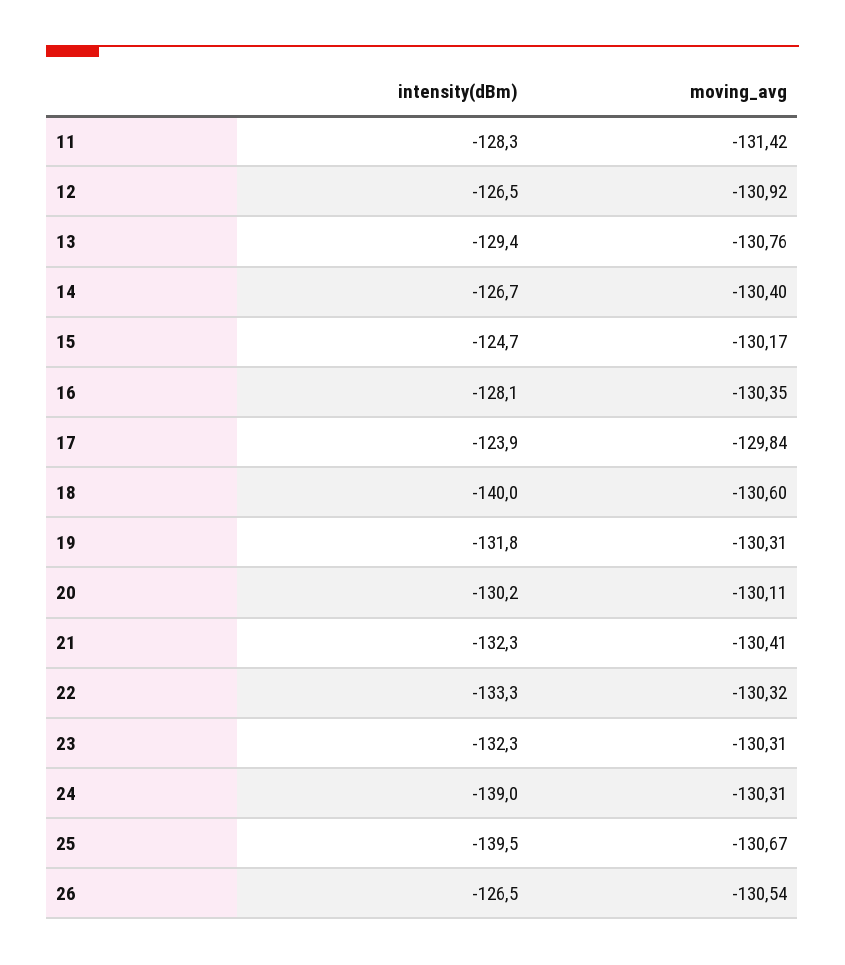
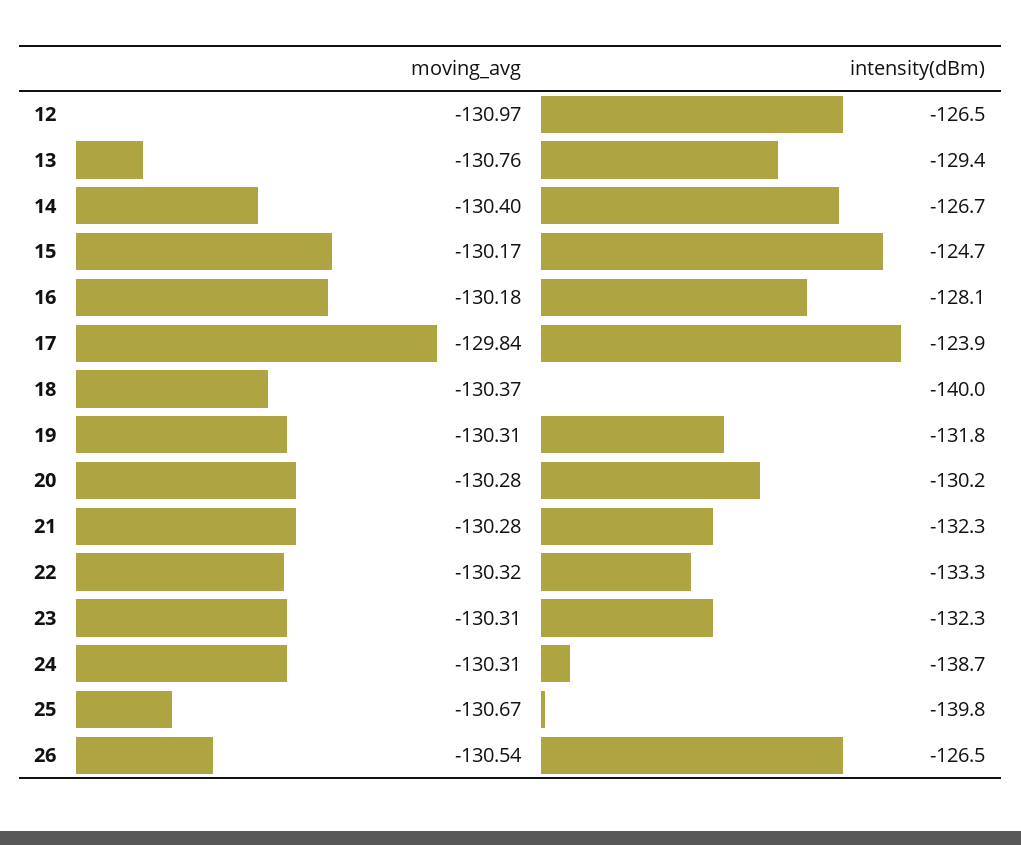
  {
    "intensity(dBm)": {
-     "11": -128.3,
      "12": -126.5,
      "13": -129.4,
      "14": -126.7,
      "15": -124.7,
      "16": -128.1,
      "17": -123.9,
      "18": -140,
      "19": -131.8,
      "20": -130.2,
      "21": -132.3,
      "22": -133.3,
      "23": -132.3,
-     "24": -139,
+     "24": -138.7,
-     "25": -139.5,
+     "25": -139.8,
      "26": -126.5
    },
    "moving_avg": {
-     "11": -131.42,
-     "12": -130.92,
+     "12": -130.97,
      "13": -130.76,
      "14": -130.4,
      "15": -130.17,
-     "16": -130.35,
+     "16": -130.18,
      "17": -129.84,
-     "18": -130.6,
+     "18": -130.37,
      "19": -130.31,
-     "20": -130.11,
+     "20": -130.28,
-     "21": -130.41,
+     "21": -130.28,
      "22": -130.32,
      "23": -130.31,
      "24": -130.31,
      "25": -130.67,
      "26": -130.54
    }
  }

